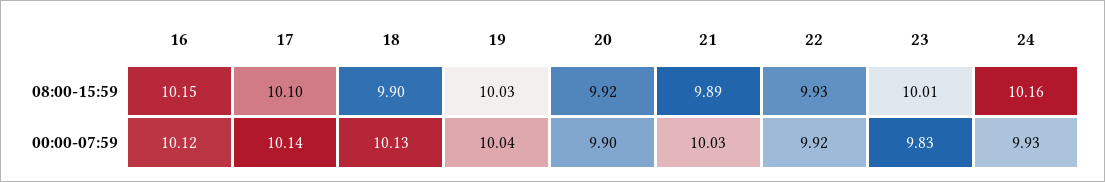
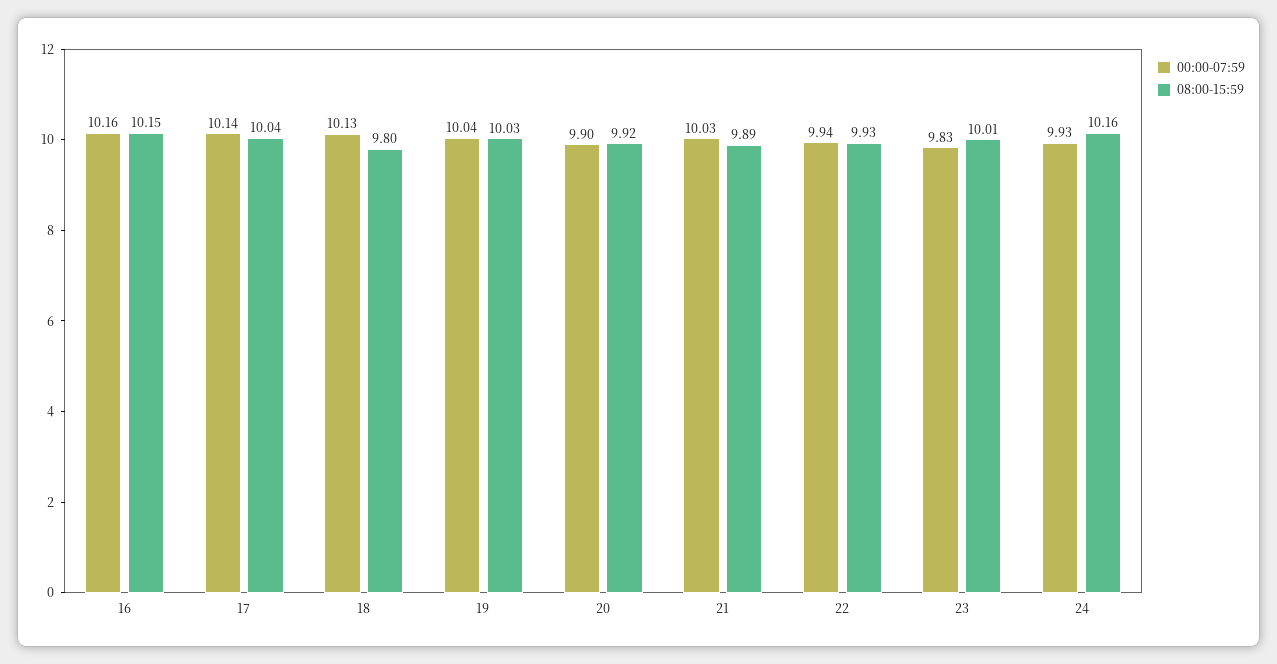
  {
    "08:00-15:59": {
      "16": 10.15,
-     "17": 10.1,
+     "17": 10.04,
-     "18": 9.9,
+     "18": 9.8,
      "19": 10.03,
      "20": 9.92,
      "21": 9.89,
      "22": 9.93,
      "23": 10.01,
      "24": 10.16
    },
    "00:00-07:59": {
-     "16": 10.12,
+     "16": 10.16,
      "17": 10.14,
      "18": 10.13,
      "19": 10.04,
      "20": 9.9,
      "21": 10.03,
-     "22": 9.92,
+     "22": 9.94,
      "23": 9.83,
      "24": 9.93
    }
  }

